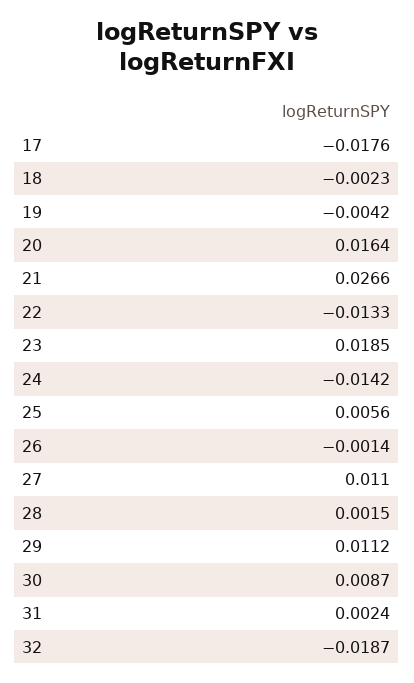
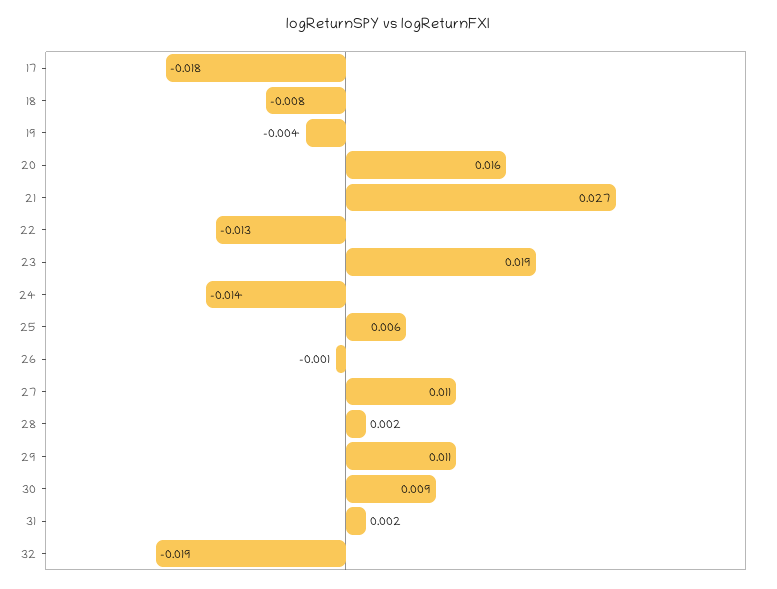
  {
    "17": -0.0176,
-   "18": -0.0023,
+   "18": -0.008,
    "19": -0.0042,
    "20": 0.0164,
    "21": 0.0266,
    "22": -0.0133,
    "23": 0.0185,
    "24": -0.0142,
    "25": 0.0056,
    "26": -0.0014,
    "27": 0.011,
    "28": 0.0015,
    "29": 0.0112,
    "30": 0.0087,
    "31": 0.0024,
    "32": -0.0187
  }

